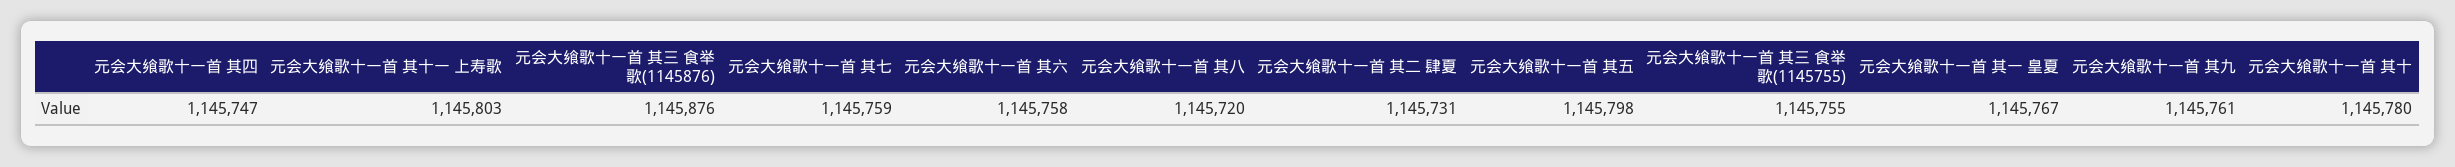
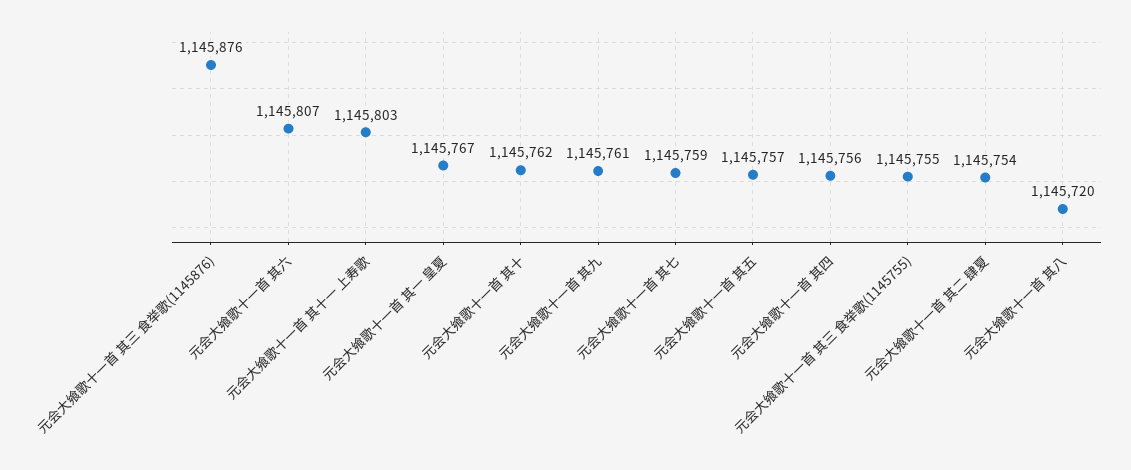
  {
-   "元会大飨歌十一首 其四": 1145747,
+   "元会大飨歌十一首 其四": 1145756,
    "元会大飨歌十一首 其十一 上寿歌": 1145803,
    "元会大飨歌十一首 其三 食举歌(1145876)": 1145876,
    "元会大飨歌十一首 其七": 1145759,
-   "元会大飨歌十一首 其六": 1145758,
+   "元会大飨歌十一首 其六": 1145807,
    "元会大飨歌十一首 其八": 1145720,
-   "元会大飨歌十一首 其二 肆夏": 1145731,
+   "元会大飨歌十一首 其二 肆夏": 1145754,
-   "元会大飨歌十一首 其五": 1145798,
+   "元会大飨歌十一首 其五": 1145757,
    "元会大飨歌十一首 其三 食举歌(1145755)": 1145755,
    "元会大飨歌十一首 其一 皇夏": 1145767,
    "元会大飨歌十一首 其九": 1145761,
-   "元会大飨歌十一首 其十": 1145780
+   "元会大飨歌十一首 其十": 1145762
  }

